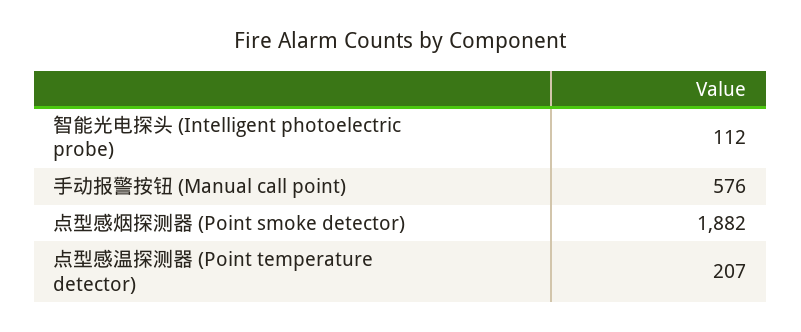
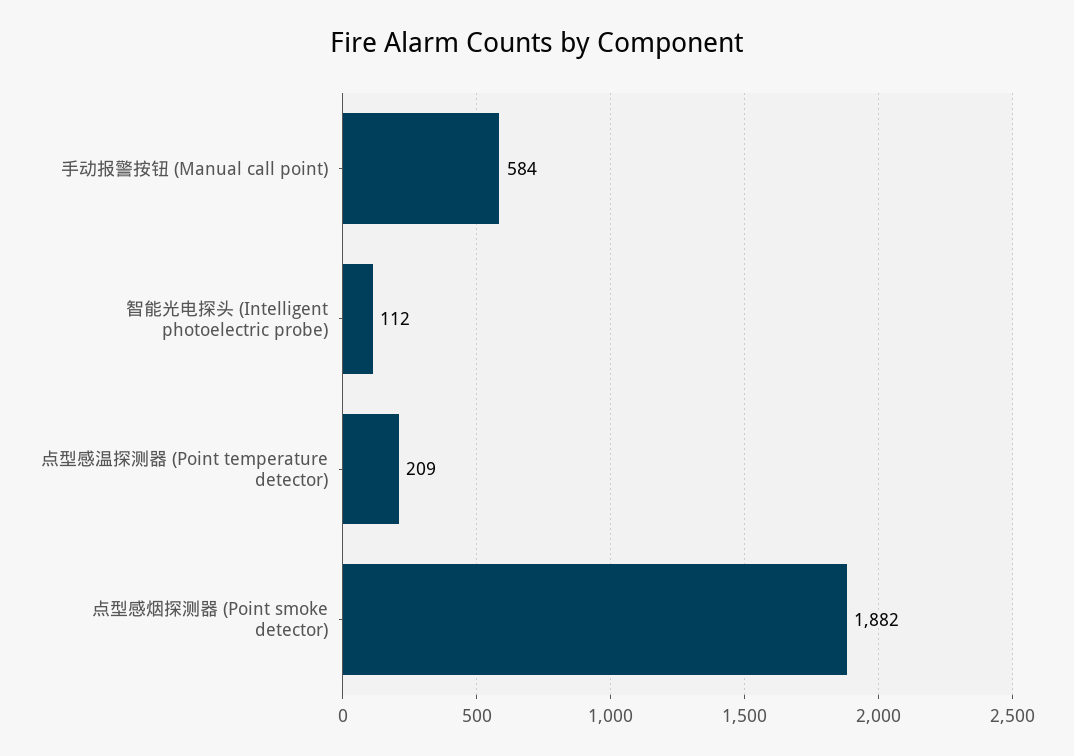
  {
    "智能光电探头 (Intelligent photoelectric probe)": 112,
-   "手动报警按钮 (Manual call point)": 576,
+   "手动报警按钮 (Manual call point)": 584,
    "点型感烟探测器 (Point smoke detector)": 1882,
-   "点型感温探测器 (Point temperature detector)": 207
+   "点型感温探测器 (Point temperature detector)": 209
  }

